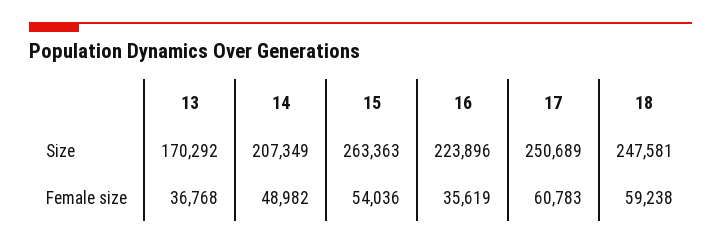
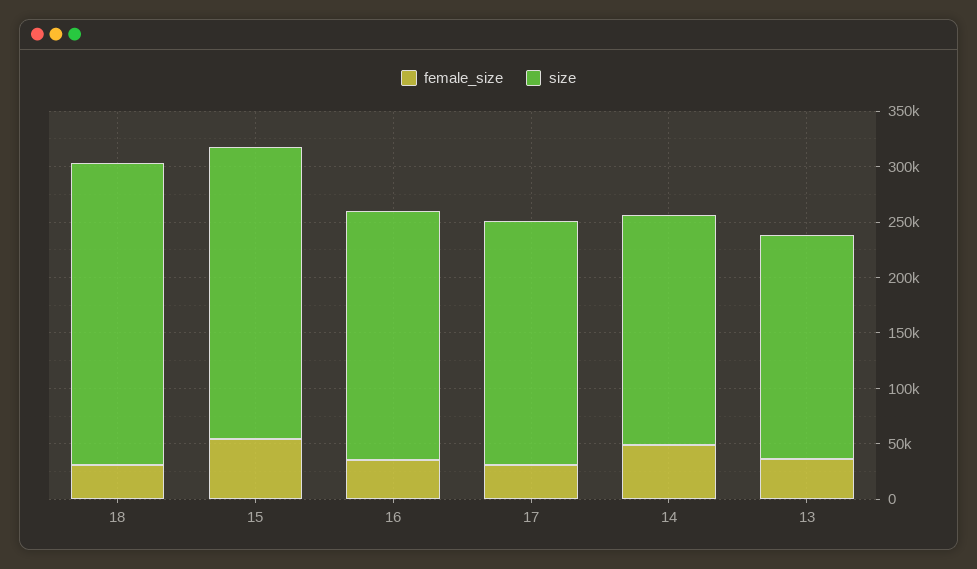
  {
    "Size": {
-     "13": 170292,
+     "13": 200000,
      "14": 207349,
      "15": 263363,
      "16": 223896,
-     "17": 250689,
+     "17": 220000,
-     "18": 247581
+     "18": 270000
    },
    "Female size": {
      "13": 36768,
      "14": 48982,
      "15": 54036,
      "16": 35619,
-     "17": 60783,
+     "17": 30000,
-     "18": 59238
+     "18": 30000
    }
  }

